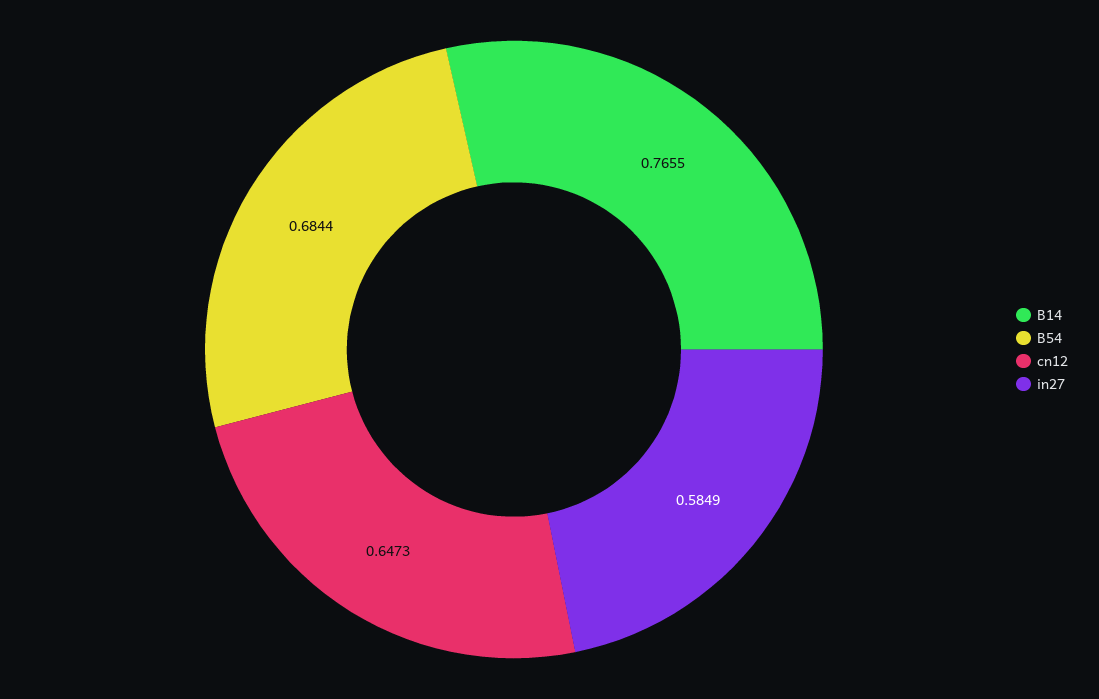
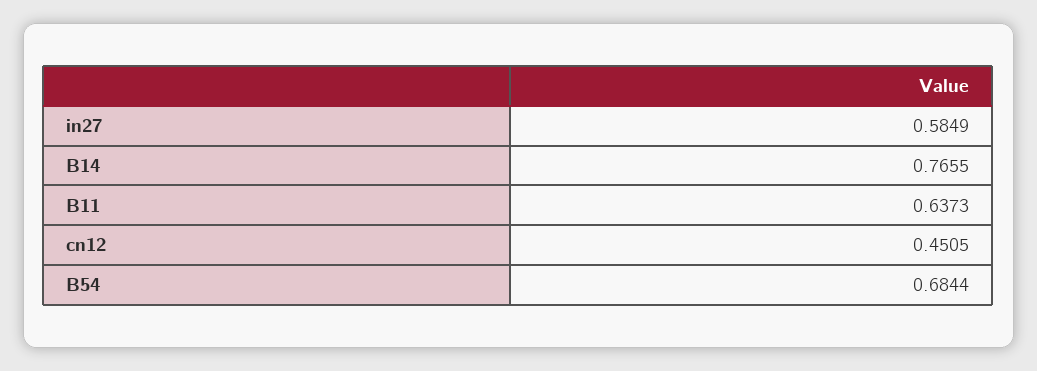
  {
    "B14": 0.7655,
    "B54": 0.6844,
-   "cn12": 0.6473,
+   "cn12": 0.4505,
-   "in27": 0.5849
+   "in27": 0.5849,
+   "B11": 0.6373
  }

